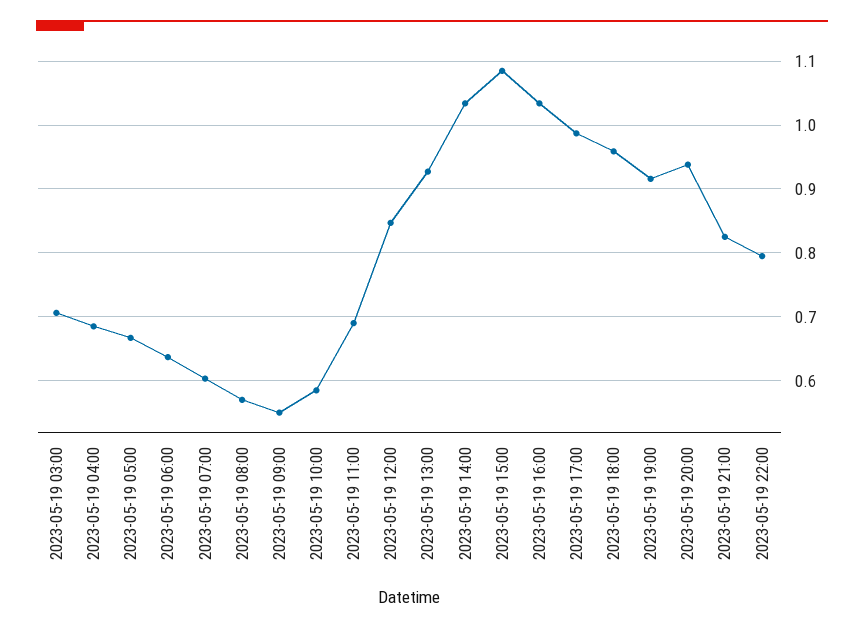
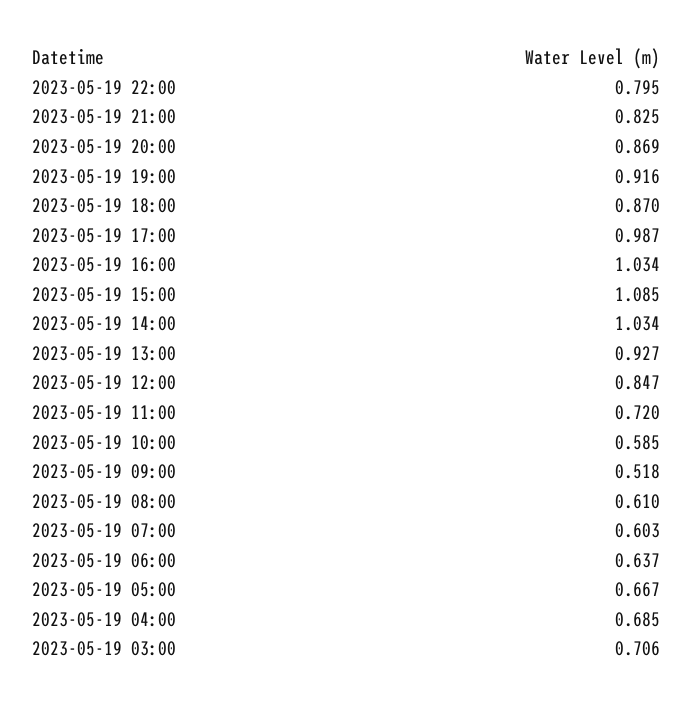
  {
    "2023-05-19 03:00": 0.706,
    "2023-05-19 04:00": 0.685,
    "2023-05-19 05:00": 0.667,
    "2023-05-19 06:00": 0.637,
    "2023-05-19 07:00": 0.603,
-   "2023-05-19 08:00": 0.57,
+   "2023-05-19 08:00": 0.61,
-   "2023-05-19 09:00": 0.55,
+   "2023-05-19 09:00": 0.518,
    "2023-05-19 10:00": 0.585,
-   "2023-05-19 11:00": 0.69,
+   "2023-05-19 11:00": 0.72,
    "2023-05-19 12:00": 0.847,
    "2023-05-19 13:00": 0.927,
    "2023-05-19 14:00": 1.034,
    "2023-05-19 15:00": 1.085,
    "2023-05-19 16:00": 1.034,
    "2023-05-19 17:00": 0.987,
-   "2023-05-19 18:00": 0.96,
+   "2023-05-19 18:00": 0.87,
    "2023-05-19 19:00": 0.916,
-   "2023-05-19 20:00": 0.94,
+   "2023-05-19 20:00": 0.869,
    "2023-05-19 21:00": 0.825,
    "2023-05-19 22:00": 0.795
  }

